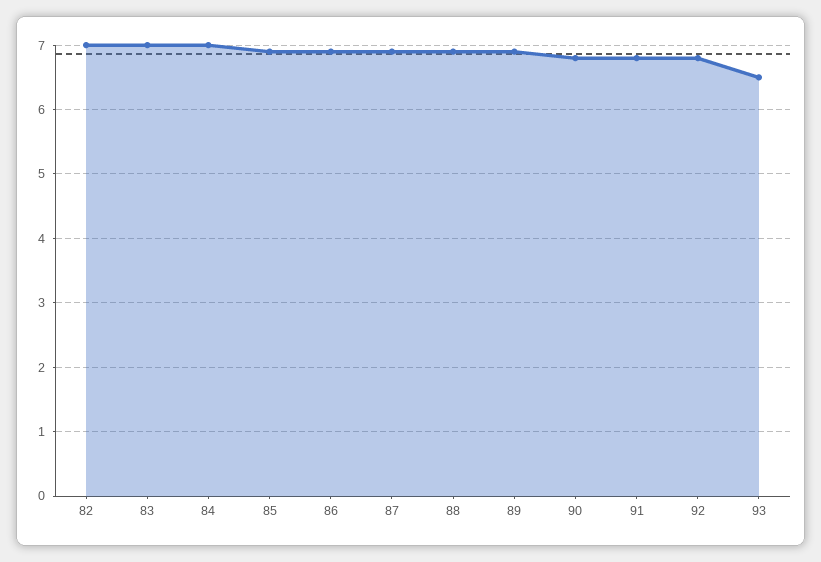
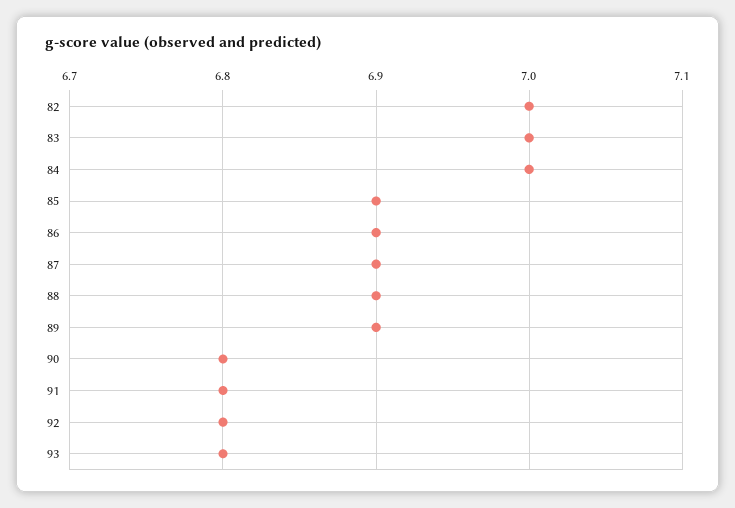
  {
    "82": 7,
    "83": 7,
    "84": 7,
    "85": 6.9,
    "86": 6.9,
    "87": 6.9,
    "88": 6.9,
    "89": 6.9,
    "90": 6.8,
    "91": 6.8,
    "92": 6.8,
-   "93": 6.5
+   "93": 6.8
  }

